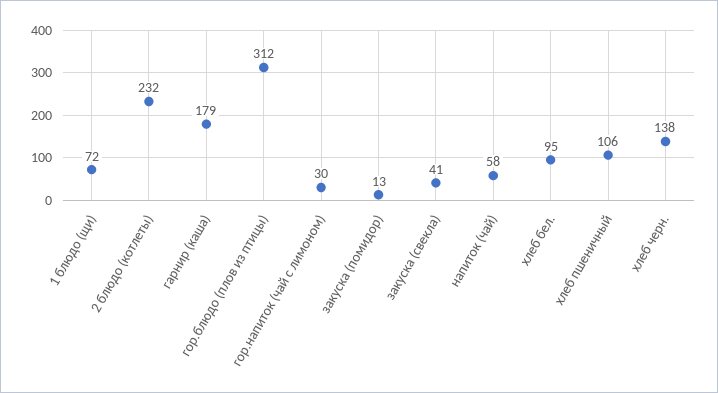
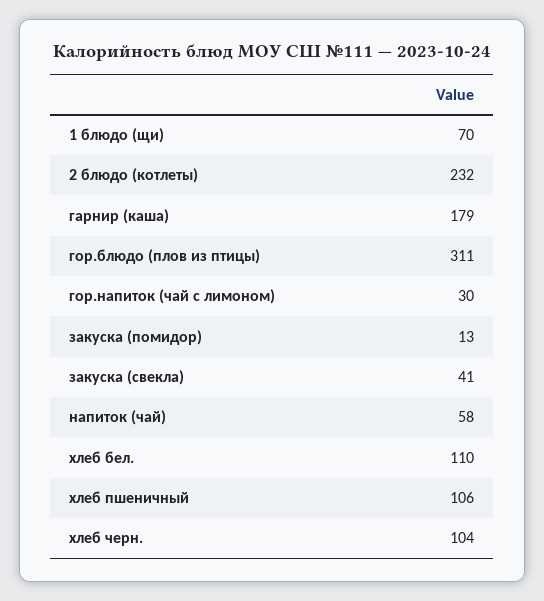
  {
-   "1 блюдо (щи)": 72,
+   "1 блюдо (щи)": 70,
    "2 блюдо (котлеты)": 232,
    "гарнир (каша)": 179,
-   "гор.блюдо (плов из птицы)": 312,
+   "гор.блюдо (плов из птицы)": 311,
    "гор.напиток (чай с лимоном)": 30,
    "закуска (помидор)": 13,
    "закуска (свекла)": 41,
    "напиток (чай)": 58,
-   "хлеб бел.": 95,
+   "хлеб бел.": 110,
    "хлеб пшеничный": 106,
-   "хлеб черн.": 138
+   "хлеб черн.": 104
  }

